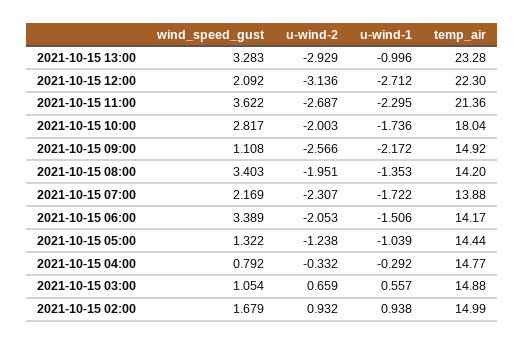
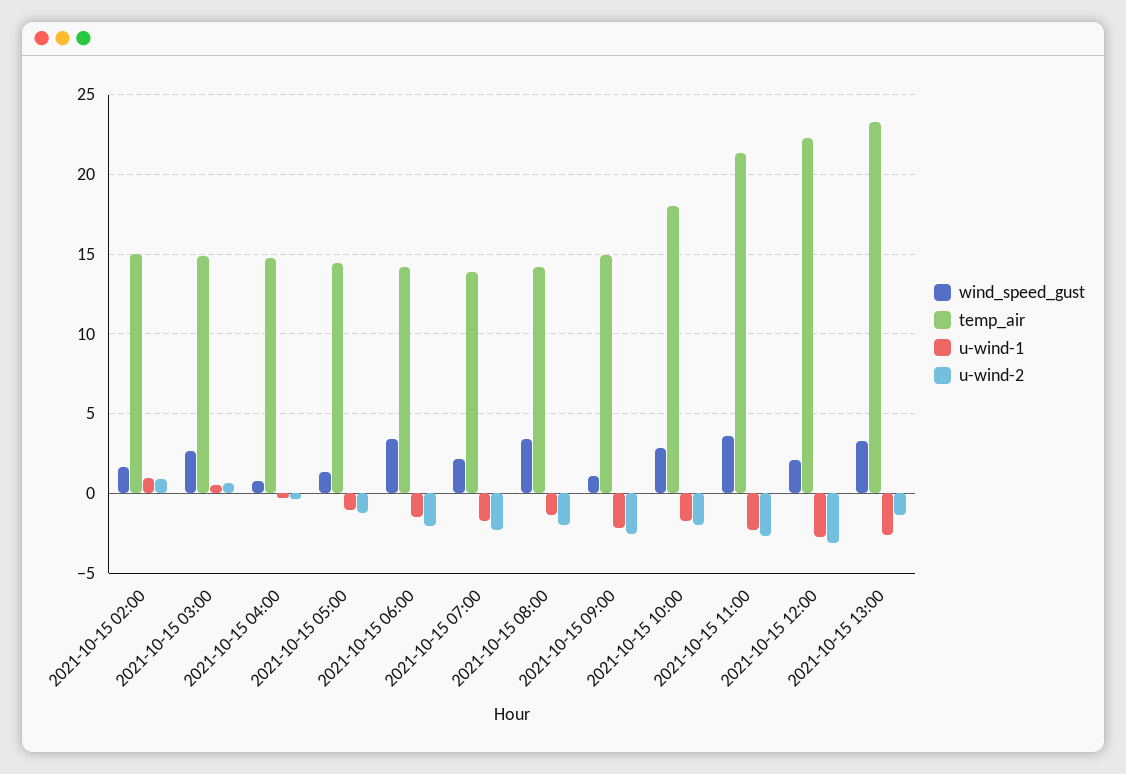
  {
    "wind_speed_gust": {
      "2021-10-15 13:00": 3.283,
      "2021-10-15 12:00": 2.092,
      "2021-10-15 11:00": 3.622,
      "2021-10-15 10:00": 2.817,
      "2021-10-15 09:00": 1.108,
      "2021-10-15 08:00": 3.403,
      "2021-10-15 07:00": 2.169,
      "2021-10-15 06:00": 3.389,
      "2021-10-15 05:00": 1.322,
      "2021-10-15 04:00": 0.792,
-     "2021-10-15 03:00": 1.054,
+     "2021-10-15 03:00": 2.5,
      "2021-10-15 02:00": 1.679
    },
    "u-wind-2": {
-     "2021-10-15 13:00": -2.929,
+     "2021-10-15 13:00": -1.5,
      "2021-10-15 12:00": -3.136,
      "2021-10-15 11:00": -2.687,
      "2021-10-15 10:00": -2.003,
      "2021-10-15 09:00": -2.566,
      "2021-10-15 08:00": -1.951,
      "2021-10-15 07:00": -2.307,
      "2021-10-15 06:00": -2.053,
      "2021-10-15 05:00": -1.238,
      "2021-10-15 04:00": -0.332,
      "2021-10-15 03:00": 0.659,
      "2021-10-15 02:00": 0.932
    },
    "u-wind-1": {
-     "2021-10-15 13:00": -0.996,
+     "2021-10-15 13:00": -2.5,
      "2021-10-15 12:00": -2.712,
      "2021-10-15 11:00": -2.295,
      "2021-10-15 10:00": -1.736,
      "2021-10-15 09:00": -2.172,
      "2021-10-15 08:00": -1.353,
      "2021-10-15 07:00": -1.722,
      "2021-10-15 06:00": -1.506,
      "2021-10-15 05:00": -1.039,
      "2021-10-15 04:00": -0.292,
      "2021-10-15 03:00": 0.557,
      "2021-10-15 02:00": 0.938
    },
    "temp_air": {
      "2021-10-15 13:00": 23.28,
      "2021-10-15 12:00": 22.3,
      "2021-10-15 11:00": 21.36,
      "2021-10-15 10:00": 18.04,
      "2021-10-15 09:00": 14.92,
      "2021-10-15 08:00": 14.2,
      "2021-10-15 07:00": 13.88,
      "2021-10-15 06:00": 14.17,
      "2021-10-15 05:00": 14.44,
      "2021-10-15 04:00": 14.77,
      "2021-10-15 03:00": 14.88,
      "2021-10-15 02:00": 14.99
    }
  }

